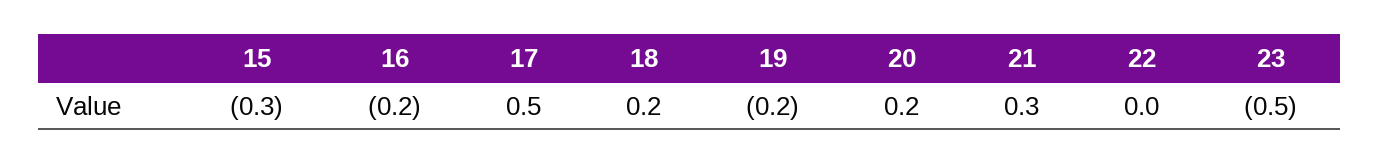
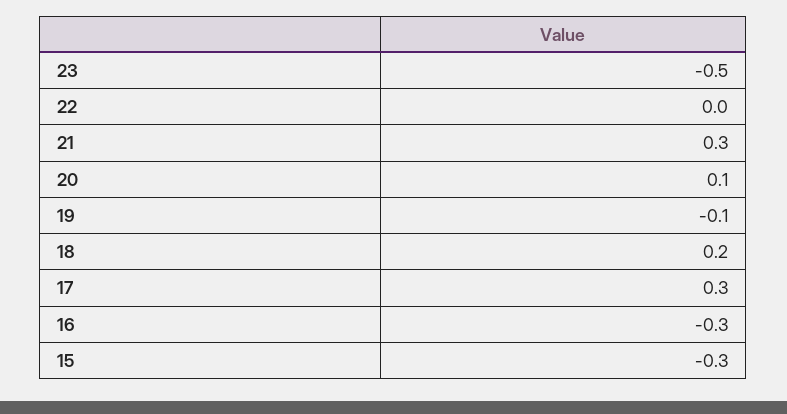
  {
    "15": -0.3,
-   "16": -0.2,
+   "16": -0.3,
-   "17": 0.5,
+   "17": 0.3,
    "18": 0.2,
-   "19": -0.2,
+   "19": -0.1,
-   "20": 0.2,
+   "20": 0.1,
    "21": 0.3,
    "22": 0,
    "23": -0.5
  }

